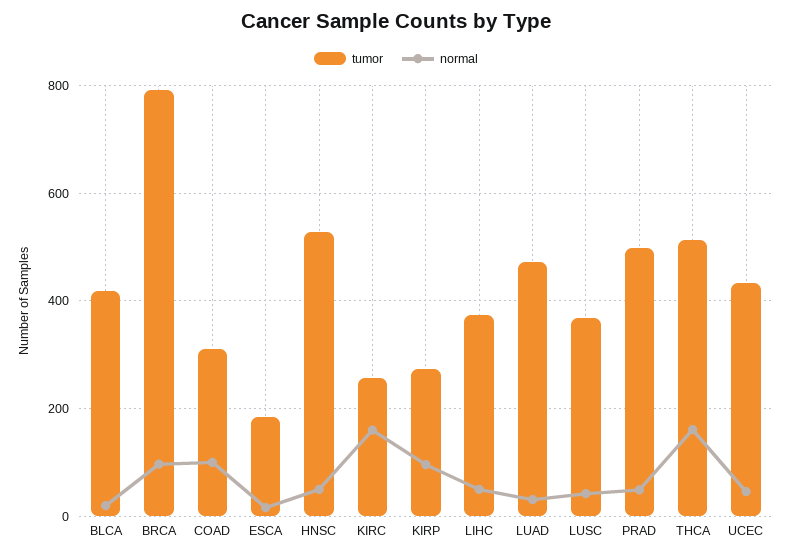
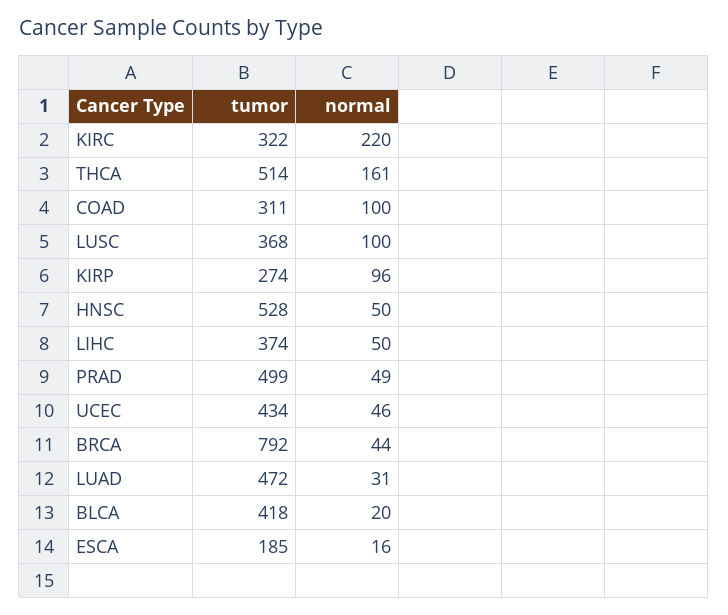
  {
    "tumor": {
      "BLCA": 418,
      "BRCA": 792,
      "COAD": 311,
      "ESCA": 185,
      "HNSC": 528,
-     "KIRC": 260,
+     "KIRC": 322,
      "KIRP": 274,
      "LIHC": 374,
      "LUAD": 472,
      "LUSC": 368,
      "PRAD": 499,
      "THCA": 514,
      "UCEC": 434
    },
    "normal": {
      "BLCA": 20,
-     "BRCA": 100,
+     "BRCA": 44,
      "COAD": 100,
      "ESCA": 16,
      "HNSC": 50,
-     "KIRC": 160,
+     "KIRC": 220,
      "KIRP": 96,
      "LIHC": 50,
      "LUAD": 31,
-     "LUSC": 40,
+     "LUSC": 100,
      "PRAD": 49,
      "THCA": 161,
      "UCEC": 46
    }
  }

